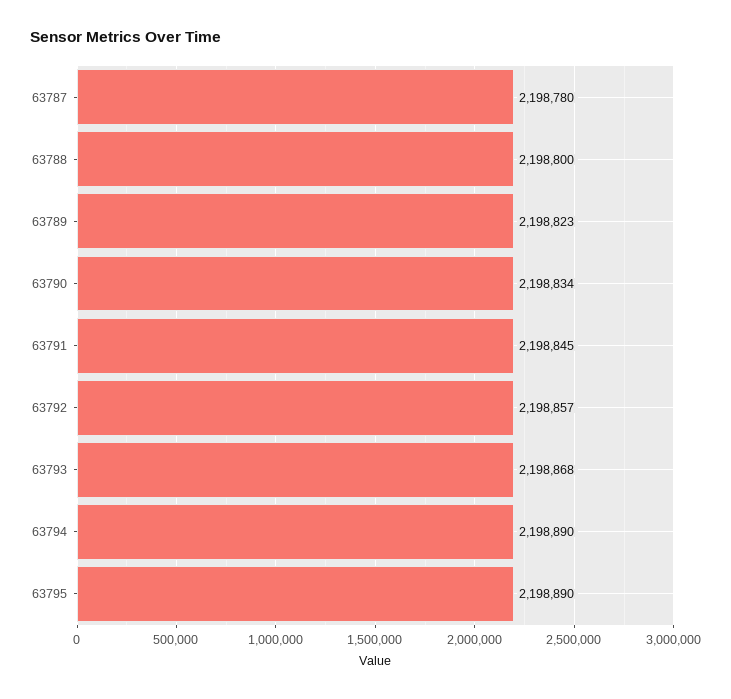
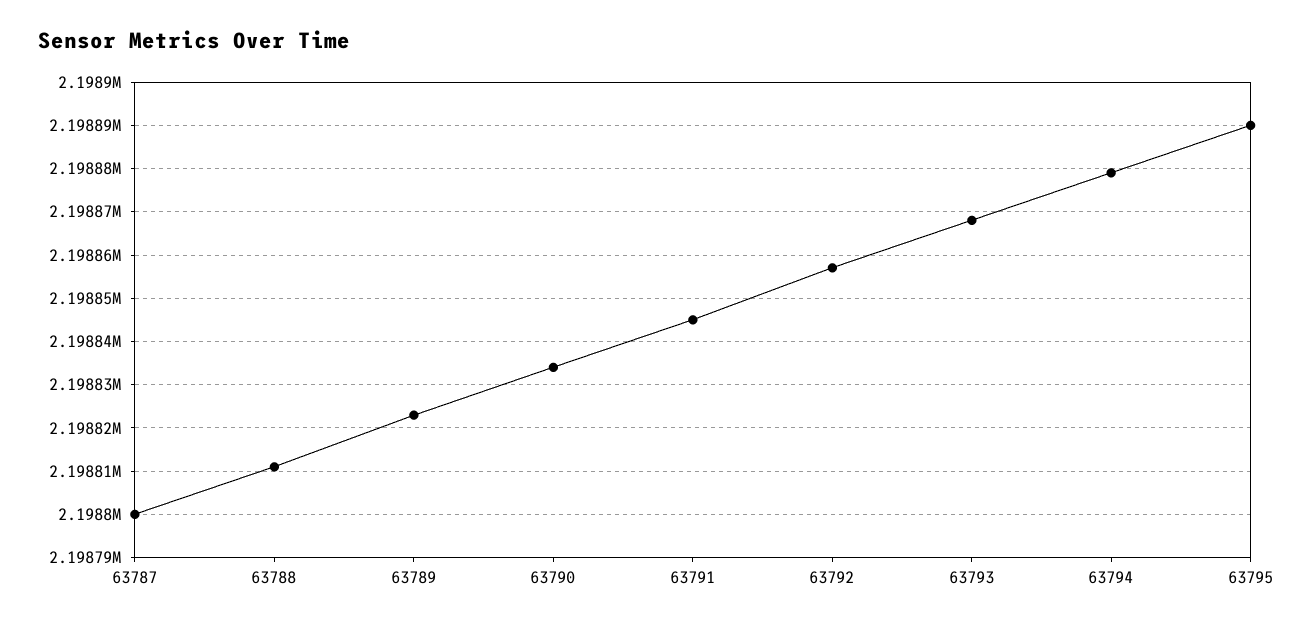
  {
-   "63787": 2198780,
+   "63787": 2198800,
-   "63788": 2198800,
+   "63788": 2198810,
    "63789": 2198823,
    "63790": 2198834,
    "63791": 2198845,
    "63792": 2198857,
    "63793": 2198868,
-   "63794": 2198890,
+   "63794": 2198880,
    "63795": 2198890
  }

